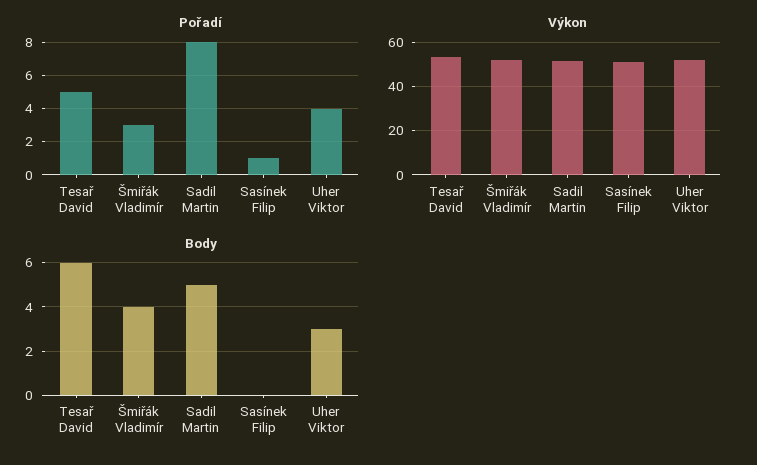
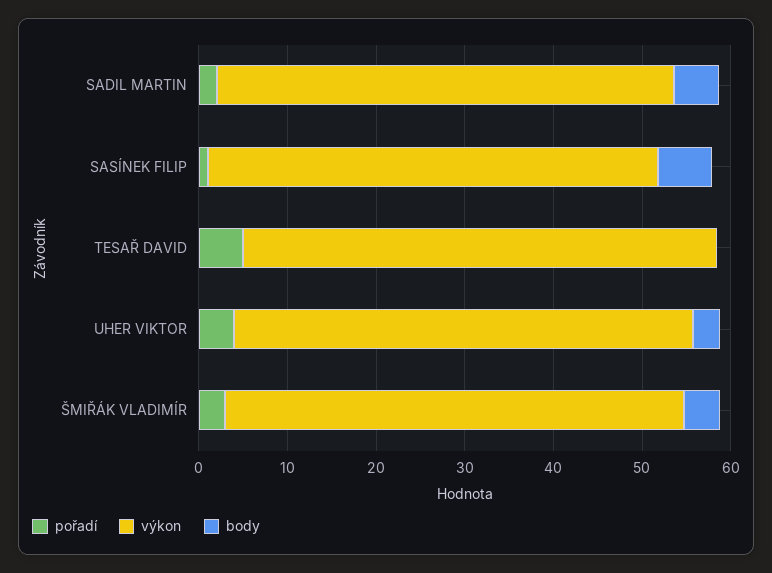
  {
    "Pořadí": {
      "Tesař David": 5,
      "Šmiřák Vladimír": 3,
-     "Sadil Martin": 8,
+     "Sadil Martin": 2,
      "Sasínek Filip": 1,
      "Uher Viktor": 4
    },
    "Výkon": {
      "Tesař David": 54,
      "Šmiřák Vladimír": 52,
      "Sadil Martin": 52,
      "Sasínek Filip": 50,
      "Uher Viktor": 52
    },
    "Body": {
-     "Tesař David": 6,
+     "Tesař David": 0,
      "Šmiřák Vladimír": 4,
      "Sadil Martin": 5,
-     "Sasínek Filip": 0,
+     "Sasínek Filip": 6,
      "Uher Viktor": 3
    }
  }

